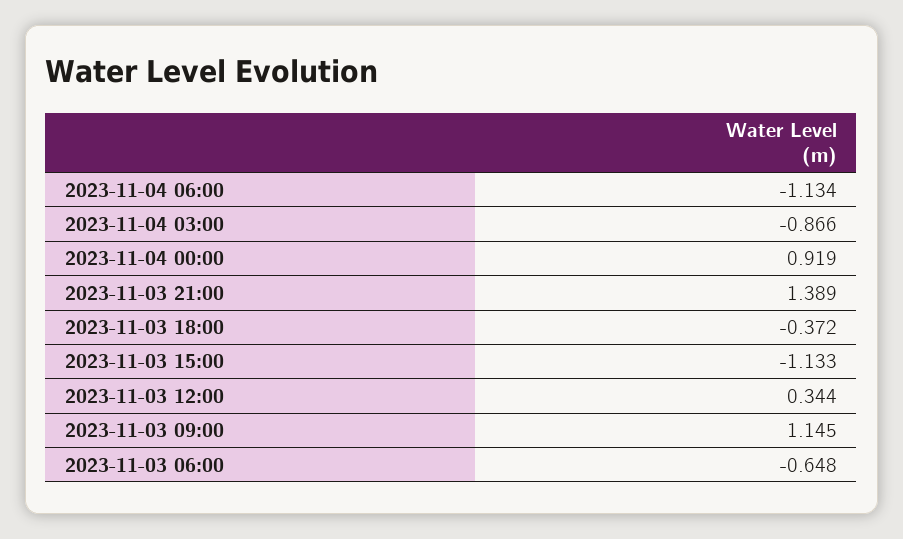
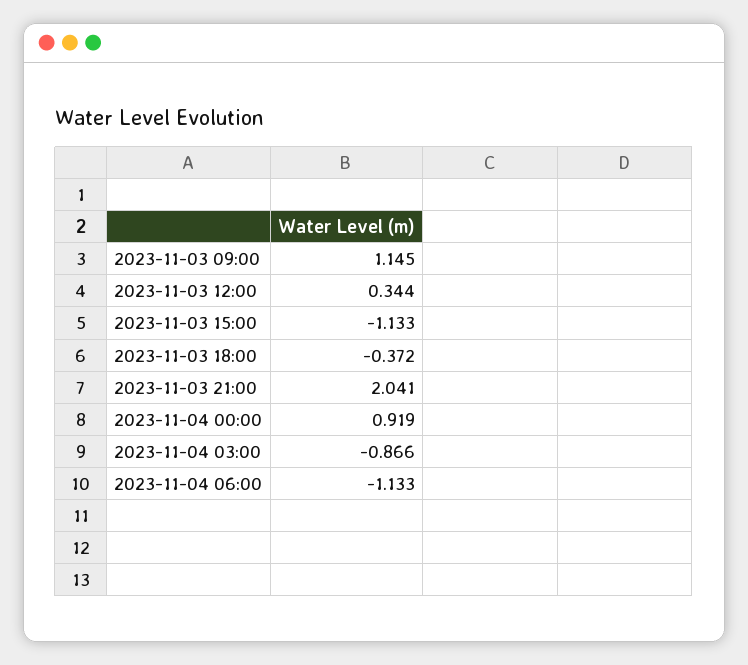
  {
-   "2023-11-04 06:00": -1.134,
+   "2023-11-04 06:00": -1.133,
    "2023-11-04 03:00": -0.866,
    "2023-11-04 00:00": 0.919,
-   "2023-11-03 21:00": 1.389,
+   "2023-11-03 21:00": 2.041,
    "2023-11-03 18:00": -0.372,
    "2023-11-03 15:00": -1.133,
    "2023-11-03 12:00": 0.344,
-   "2023-11-03 09:00": 1.145,
+   "2023-11-03 09:00": 1.145
-   "2023-11-03 06:00": -0.648
  }

